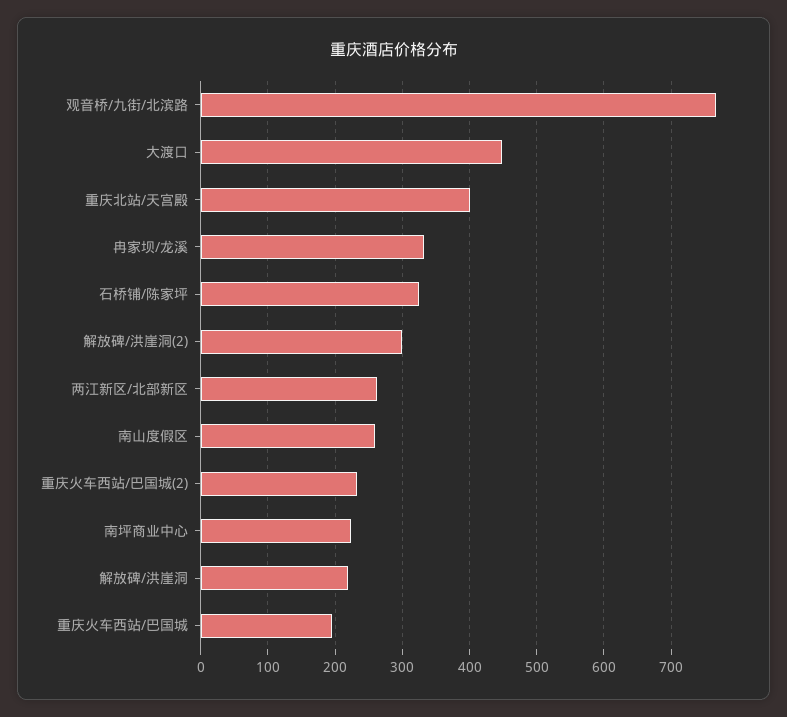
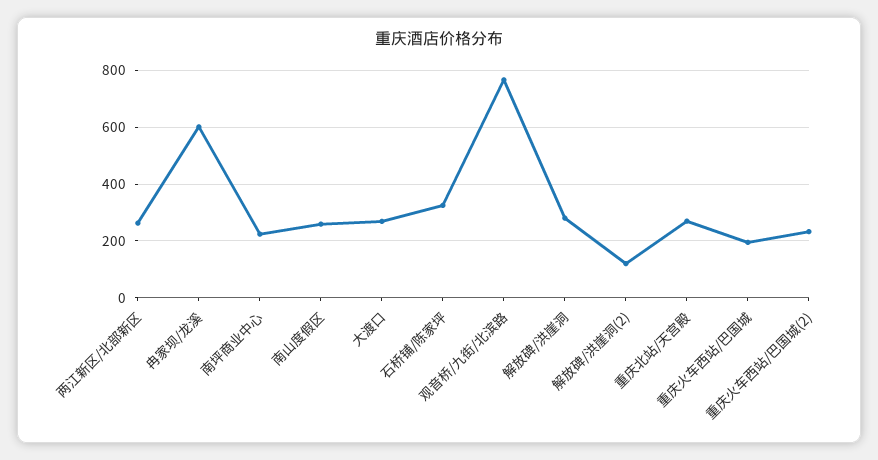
  {
    "观音桥/九街/北滨路": 770,
-   "大渡口": 450,
+   "大渡口": 275,
-   "重庆北站/天宫殿": 400,
+   "重庆北站/天宫殿": 275,
-   "冉家坝/龙溪": 330,
+   "冉家坝/龙溪": 600,
    "石桥铺/陈家坪": 330,
-   "解放碑/洪崖洞(2)": 300,
+   "解放碑/洪崖洞(2)": 125,
    "两江新区/北部新区": 260,
    "南山度假区": 260,
    "重庆火车西站/巴国城(2)": 230,
    "南坪商业中心": 220,
-   "解放碑/洪崖洞": 220,
+   "解放碑/洪崖洞": 275,
    "重庆火车西站/巴国城": 200
  }

